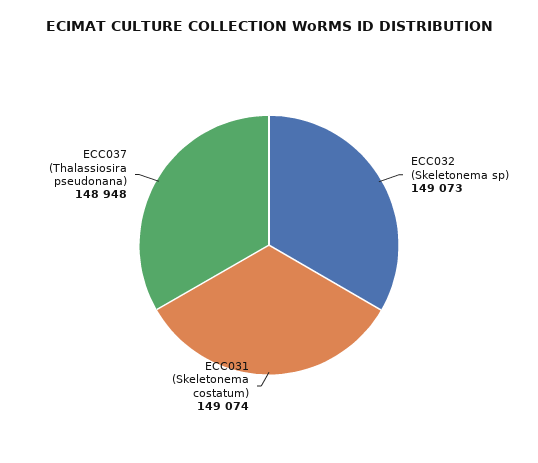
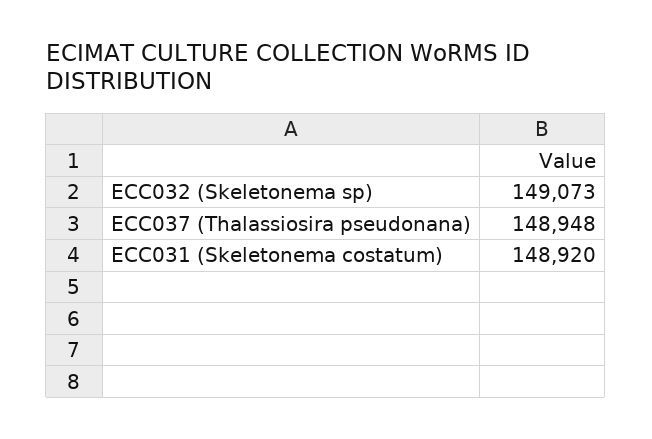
  {
    "ECC032 (Skeletonema sp)": 149073,
-   "ECC031 (Skeletonema costatum)": 149074,
+   "ECC031 (Skeletonema costatum)": 148920,
    "ECC037 (Thalassiosira pseudonana)": 148948
  }

